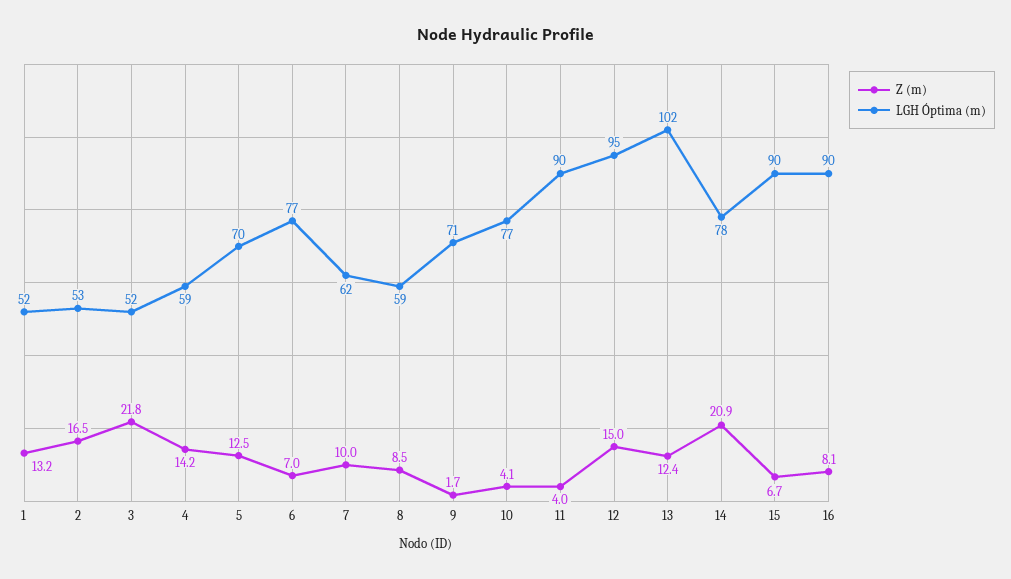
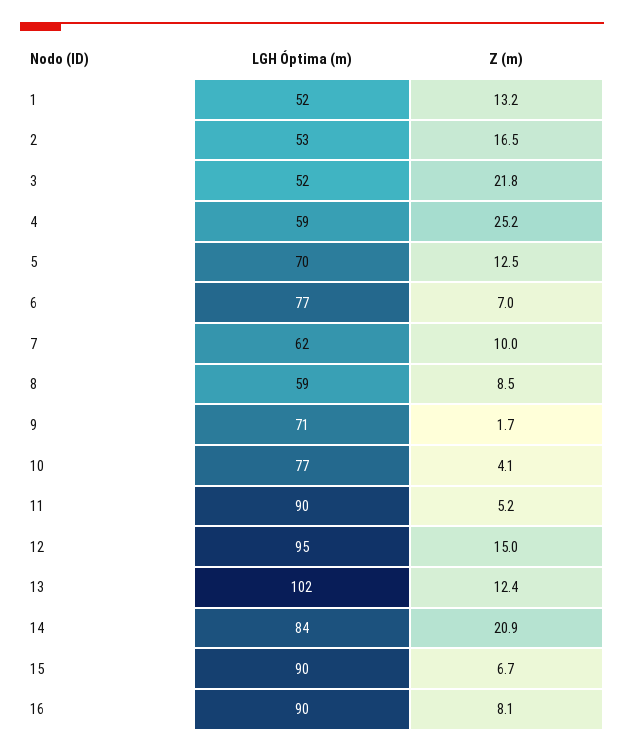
  {
    "Z (m)": {
      "1": 13.2,
      "2": 16.5,
      "3": 21.8,
-     "4": 14.2,
+     "4": 25.2,
      "5": 12.5,
      "6": 7,
      "7": 10,
      "8": 8.5,
      "9": 1.7,
      "10": 4.1,
-     "11": 4,
+     "11": 5.2,
      "12": 15,
      "13": 12.4,
      "14": 20.9,
      "15": 6.7,
      "16": 8.1
    },
    "LGH Óptima (m)": {
      "1": 52,
      "2": 53,
      "3": 52,
      "4": 59,
      "5": 70,
      "6": 77,
      "7": 62,
      "8": 59,
      "9": 71,
      "10": 77,
      "11": 90,
      "12": 95,
      "13": 102,
-     "14": 78,
+     "14": 84,
      "15": 90,
      "16": 90
    }
  }

